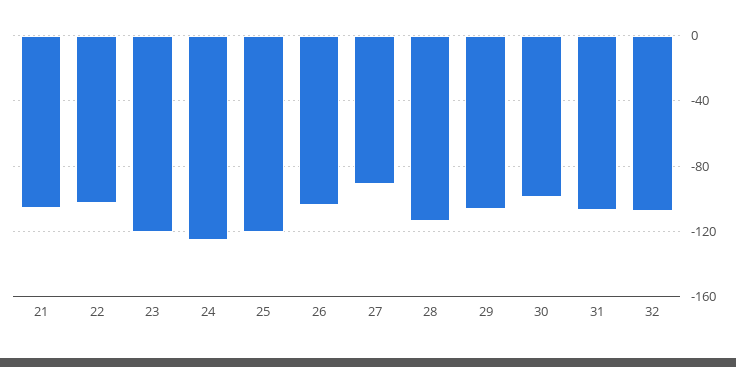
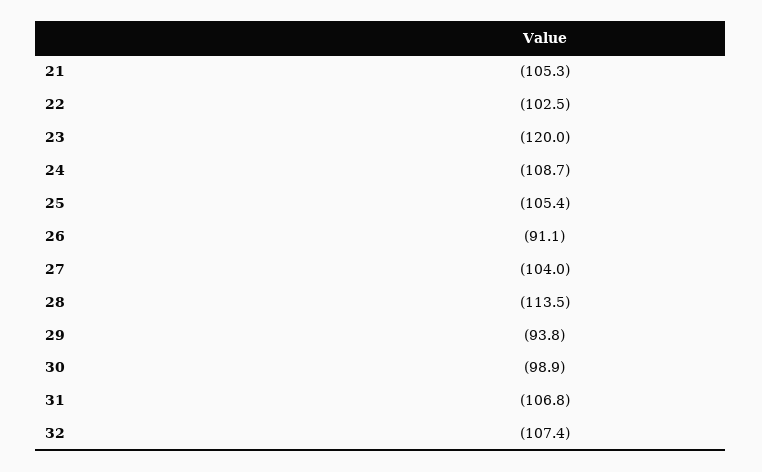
  {
    "21": -105.3,
    "22": -102.5,
    "23": -120,
-   "24": -125,
+   "24": -108.7,
-   "25": -120,
+   "25": -105.4,
-   "26": -105,
+   "26": -91.1,
-   "27": -90,
+   "27": -104,
    "28": -113.5,
-   "29": -105,
+   "29": -93.8,
    "30": -98.9,
    "31": -106.8,
    "32": -107.4
  }

